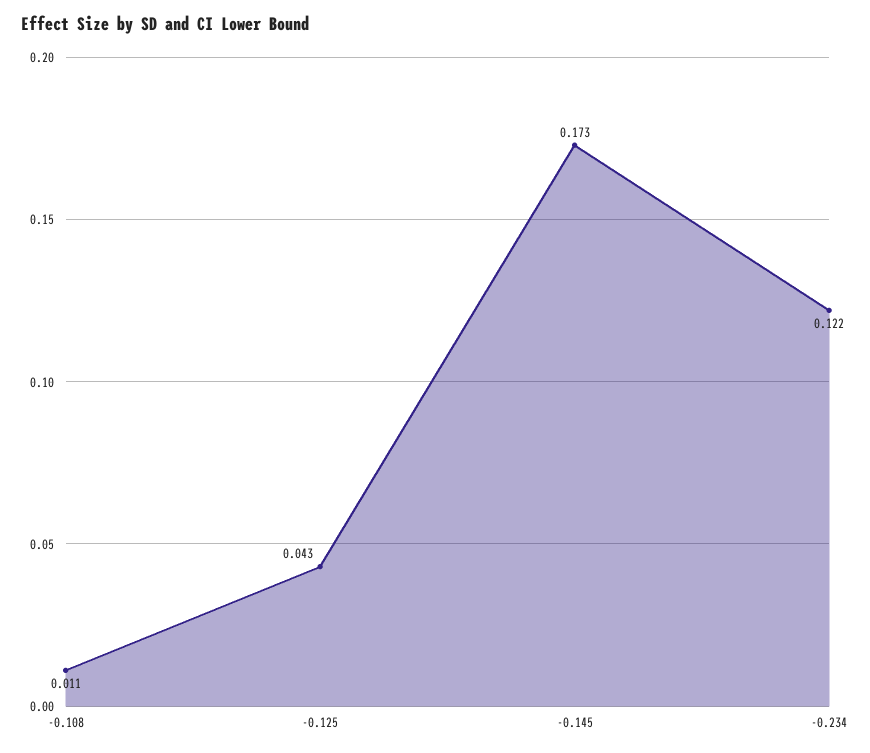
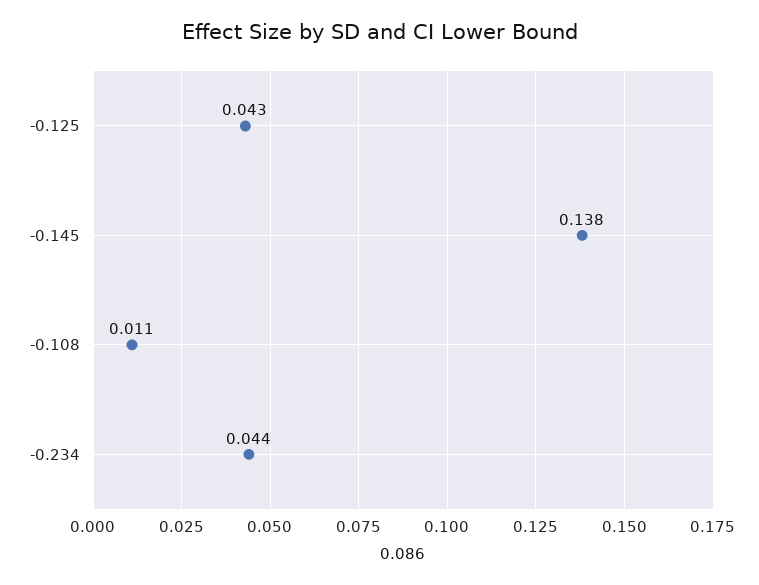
  {
    "-0.108": 0.011,
    "-0.125": 0.043,
-   "-0.145": 0.173,
+   "-0.145": 0.138,
-   "-0.234": 0.122
+   "-0.234": 0.044
  }

